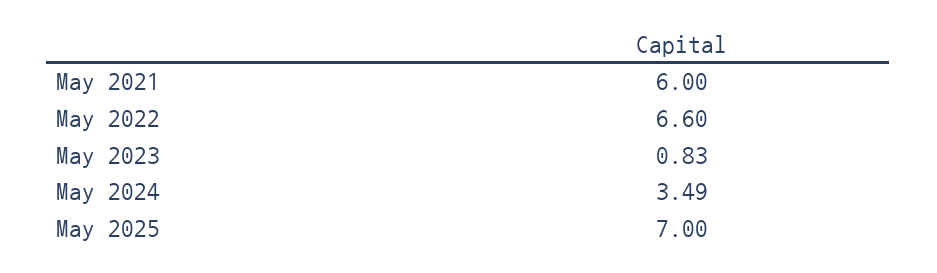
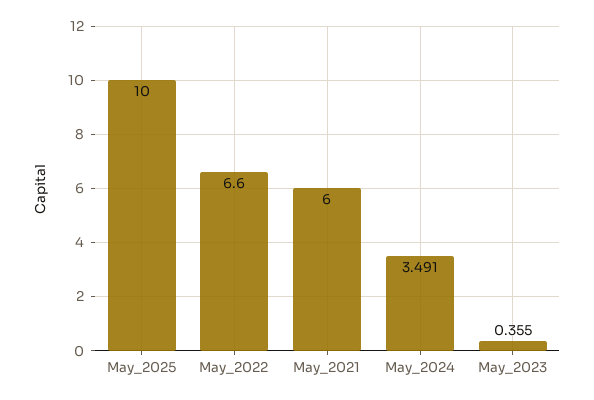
  {
    "May 2021": 6,
    "May 2022": 6.6,
-   "May 2023": 0.83,
+   "May 2023": 0.355,
    "May 2024": 3.491,
-   "May 2025": 7
+   "May 2025": 10
  }

